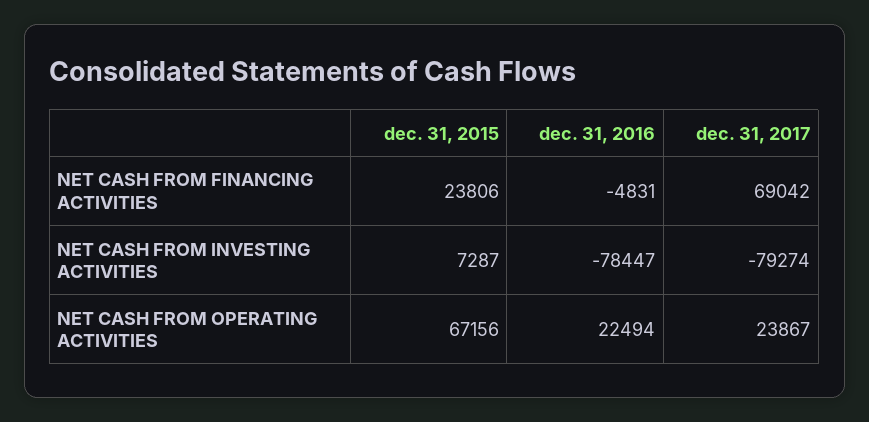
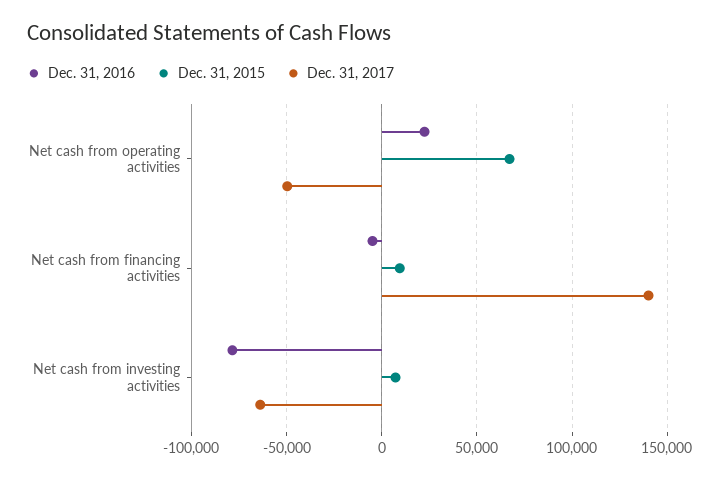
  {
    "dec. 31, 2015": {
-     "NET CASH FROM FINANCING ACTIVITIES": 23806,
+     "NET CASH FROM FINANCING ACTIVITIES": 10000,
      "NET CASH FROM INVESTING ACTIVITIES": 7287,
      "NET CASH FROM OPERATING ACTIVITIES": 67156
    },
    "dec. 31, 2016": {
      "NET CASH FROM FINANCING ACTIVITIES": -4831,
      "NET CASH FROM INVESTING ACTIVITIES": -78447,
      "NET CASH FROM OPERATING ACTIVITIES": 22494
    },
    "dec. 31, 2017": {
-     "NET CASH FROM FINANCING ACTIVITIES": 69042,
+     "NET CASH FROM FINANCING ACTIVITIES": 140000,
-     "NET CASH FROM INVESTING ACTIVITIES": -79274,
+     "NET CASH FROM INVESTING ACTIVITIES": -65000,
-     "NET CASH FROM OPERATING ACTIVITIES": 23867
+     "NET CASH FROM OPERATING ACTIVITIES": -50000
    }
  }

